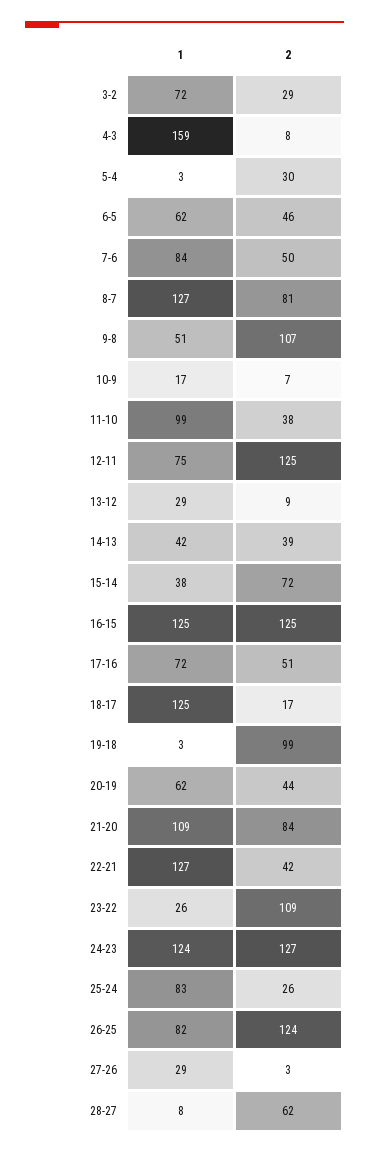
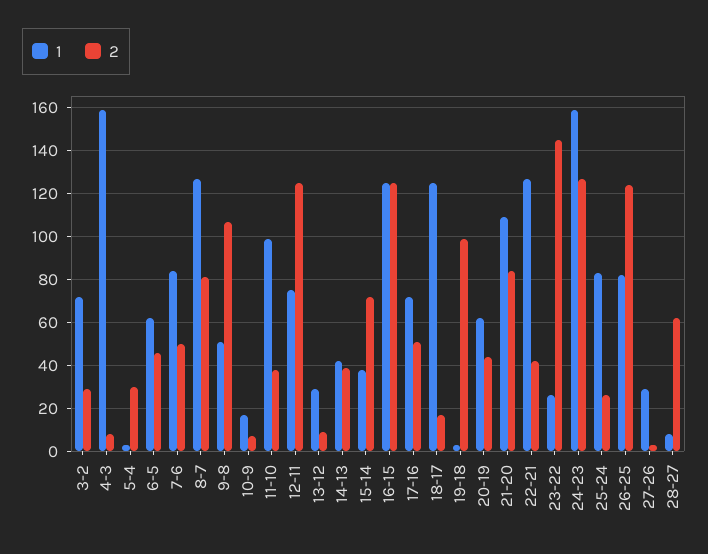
  {
    "1": {
      "3-2": 72,
      "4-3": 159,
      "5-4": 3,
      "6-5": 62,
      "7-6": 84,
      "8-7": 127,
      "9-8": 51,
      "10-9": 17,
      "11-10": 99,
      "12-11": 75,
      "13-12": 29,
      "14-13": 42,
      "15-14": 38,
      "16-15": 125,
      "17-16": 72,
      "18-17": 125,
      "19-18": 3,
      "20-19": 62,
      "21-20": 109,
      "22-21": 127,
      "23-22": 26,
-     "24-23": 124,
+     "24-23": 160,
      "25-24": 83,
      "26-25": 82,
      "27-26": 29,
      "28-27": 8
    },
    "2": {
      "3-2": 29,
      "4-3": 8,
      "5-4": 30,
      "6-5": 46,
      "7-6": 50,
      "8-7": 81,
      "9-8": 107,
      "10-9": 7,
      "11-10": 38,
      "12-11": 125,
      "13-12": 9,
      "14-13": 39,
      "15-14": 72,
      "16-15": 125,
      "17-16": 51,
      "18-17": 17,
      "19-18": 99,
      "20-19": 44,
      "21-20": 84,
      "22-21": 42,
-     "23-22": 109,
+     "23-22": 145,
      "24-23": 127,
      "25-24": 26,
      "26-25": 124,
      "27-26": 3,
      "28-27": 62
    }
  }

